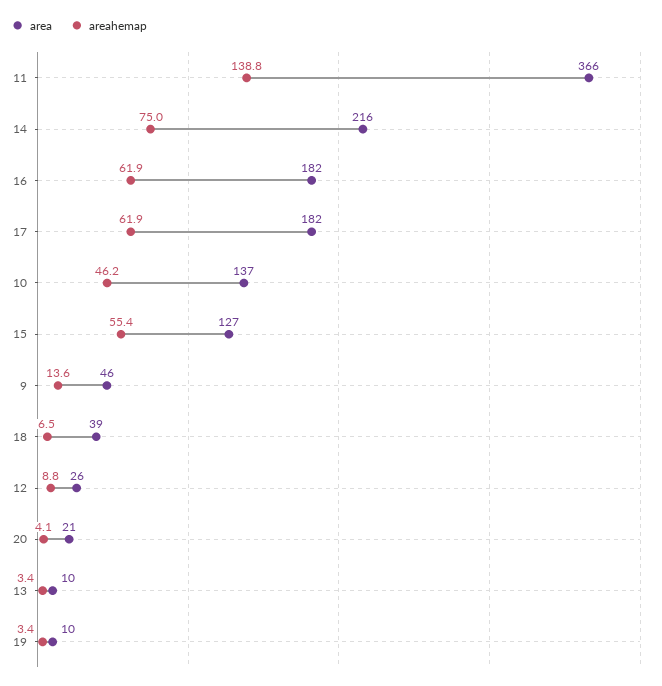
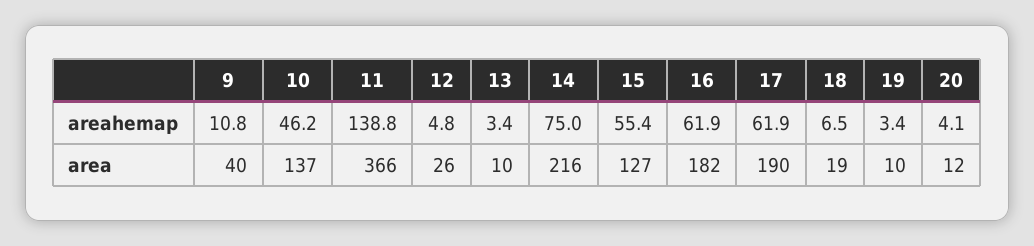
  {
    "area": {
      "11": 366,
      "14": 216,
      "16": 182,
-     "17": 182,
+     "17": 190,
      "10": 137,
      "15": 127,
-     "9": 46,
+     "9": 40,
-     "18": 39,
+     "18": 19,
      "12": 26,
-     "20": 21,
+     "20": 12,
      "13": 10,
      "19": 10
    },
    "areahemap": {
      "11": 138.8,
      "14": 75,
      "16": 61.9,
      "17": 61.9,
      "10": 46.2,
      "15": 55.4,
-     "9": 13.6,
+     "9": 10.8,
      "18": 6.5,
-     "12": 8.8,
+     "12": 4.8,
      "20": 4.1,
      "13": 3.4,
      "19": 3.4
    }
  }

